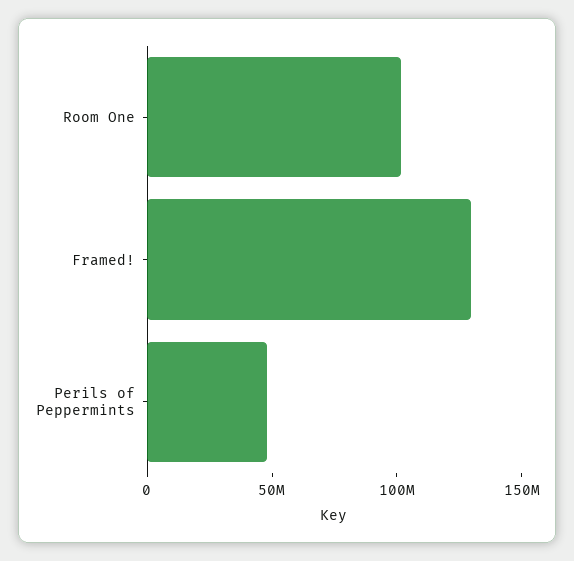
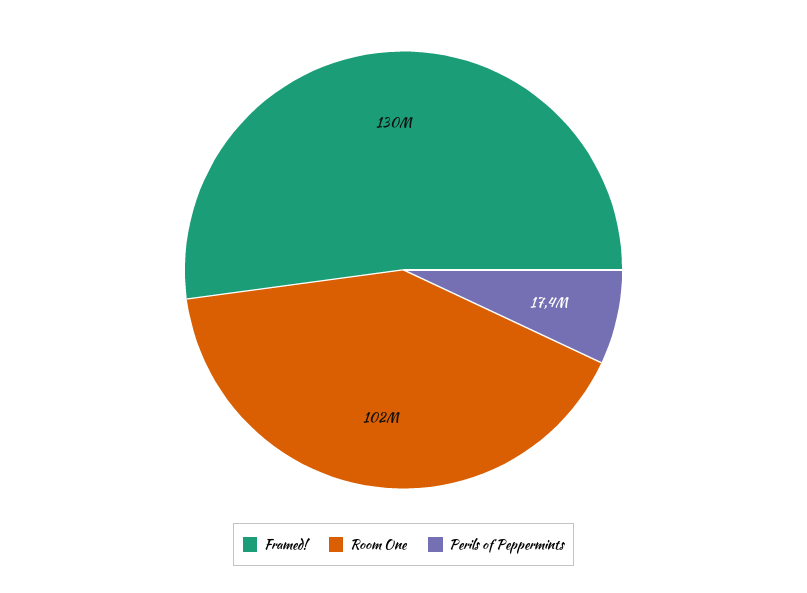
  {
    "Room One": 102000000,
    "Framed!": 130000000,
-   "Perils of Peppermints": 50000000
+   "Perils of Peppermints": 17400000
  }

